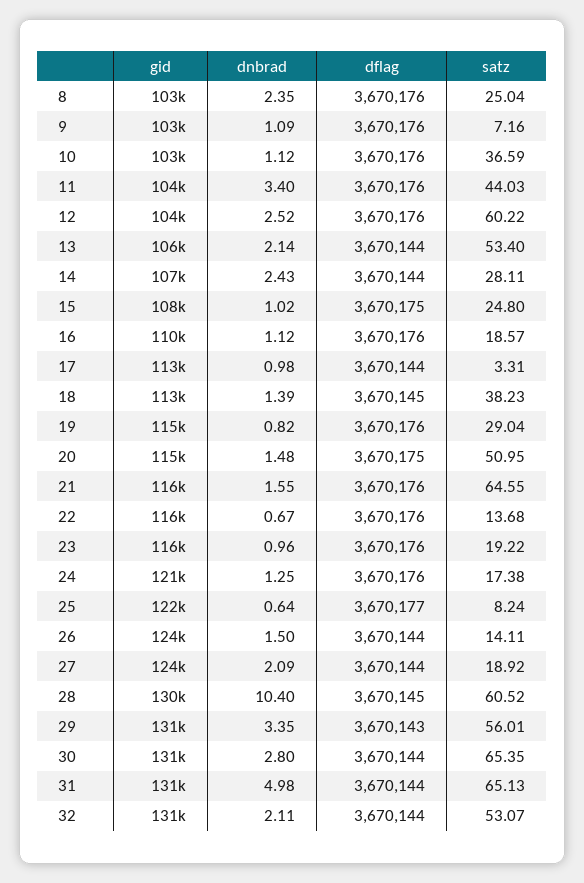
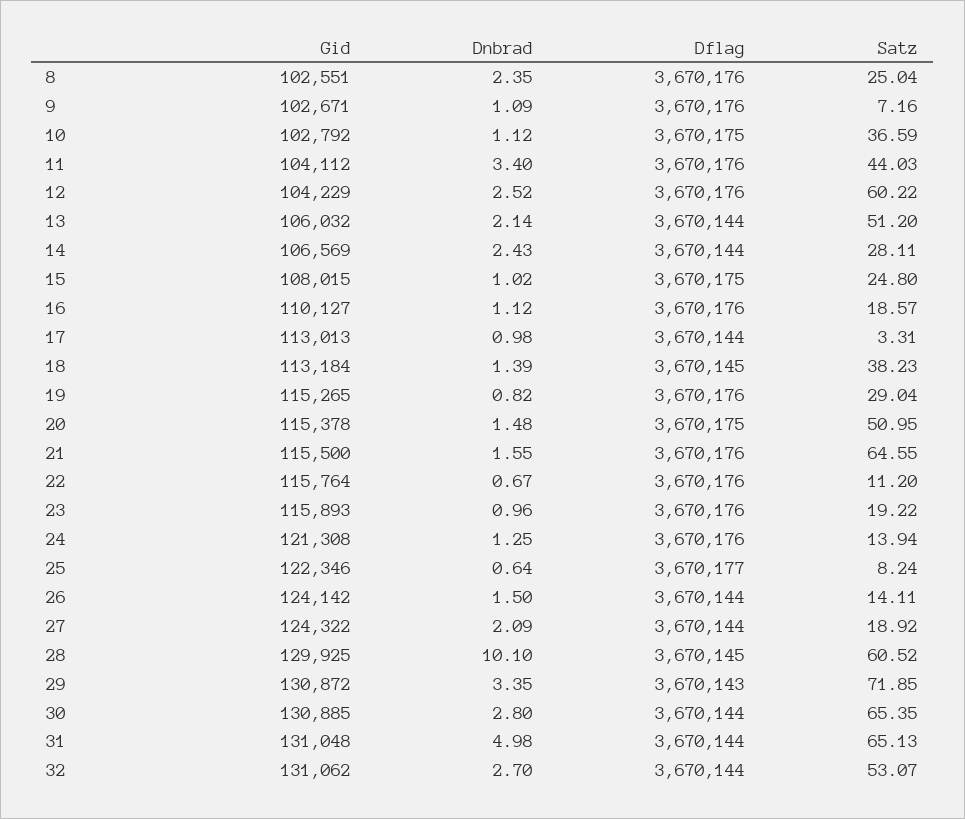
  {
    "gid": {
      "8": 102551,
      "9": 102671,
      "10": 102792,
      "11": 104112,
      "12": 104229,
      "13": 106032,
      "14": 106569,
      "15": 108015,
      "16": 110127,
      "17": 113013,
      "18": 113184,
      "19": 115265,
      "20": 115378,
      "21": 115500,
      "22": 115764,
      "23": 115893,
      "24": 121308,
      "25": 122346,
      "26": 124142,
      "27": 124322,
      "28": 129925,
      "29": 130872,
      "30": 130885,
      "31": 131048,
      "32": 131062
    },
    "dnbrad": {
      "8": 2.35,
      "9": 1.09,
      "10": 1.12,
      "11": 3.4,
      "12": 2.52,
      "13": 2.14,
      "14": 2.43,
      "15": 1.02,
      "16": 1.12,
      "17": 0.98,
      "18": 1.39,
      "19": 0.82,
      "20": 1.48,
      "21": 1.55,
      "22": 0.67,
      "23": 0.96,
      "24": 1.25,
      "25": 0.64,
      "26": 1.5,
      "27": 2.09,
-     "28": 10.4,
+     "28": 10.1,
      "29": 3.35,
      "30": 2.8,
      "31": 4.98,
-     "32": 2.11
+     "32": 2.7
    },
    "dflag": {
      "8": 3670176,
      "9": 3670176,
-     "10": 3670176,
+     "10": 3670175,
      "11": 3670176,
      "12": 3670176,
      "13": 3670144,
      "14": 3670144,
      "15": 3670175,
      "16": 3670176,
      "17": 3670144,
      "18": 3670145,
      "19": 3670176,
      "20": 3670175,
      "21": 3670176,
      "22": 3670176,
      "23": 3670176,
      "24": 3670176,
      "25": 3670177,
      "26": 3670144,
      "27": 3670144,
      "28": 3670145,
      "29": 3670143,
      "30": 3670144,
      "31": 3670144,
      "32": 3670144
    },
    "satz": {
      "8": 25.04,
      "9": 7.16,
      "10": 36.59,
      "11": 44.03,
      "12": 60.22,
-     "13": 53.4,
+     "13": 51.2,
      "14": 28.11,
      "15": 24.8,
      "16": 18.57,
      "17": 3.31,
      "18": 38.23,
      "19": 29.04,
      "20": 50.95,
      "21": 64.55,
-     "22": 13.68,
+     "22": 11.2,
      "23": 19.22,
-     "24": 17.38,
+     "24": 13.94,
      "25": 8.24,
      "26": 14.11,
      "27": 18.92,
      "28": 60.52,
-     "29": 56.01,
+     "29": 71.85,
      "30": 65.35,
      "31": 65.13,
      "32": 53.07
    }
  }

